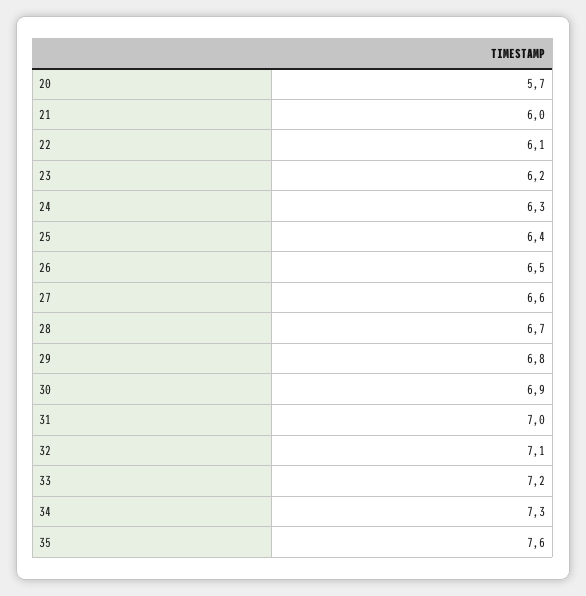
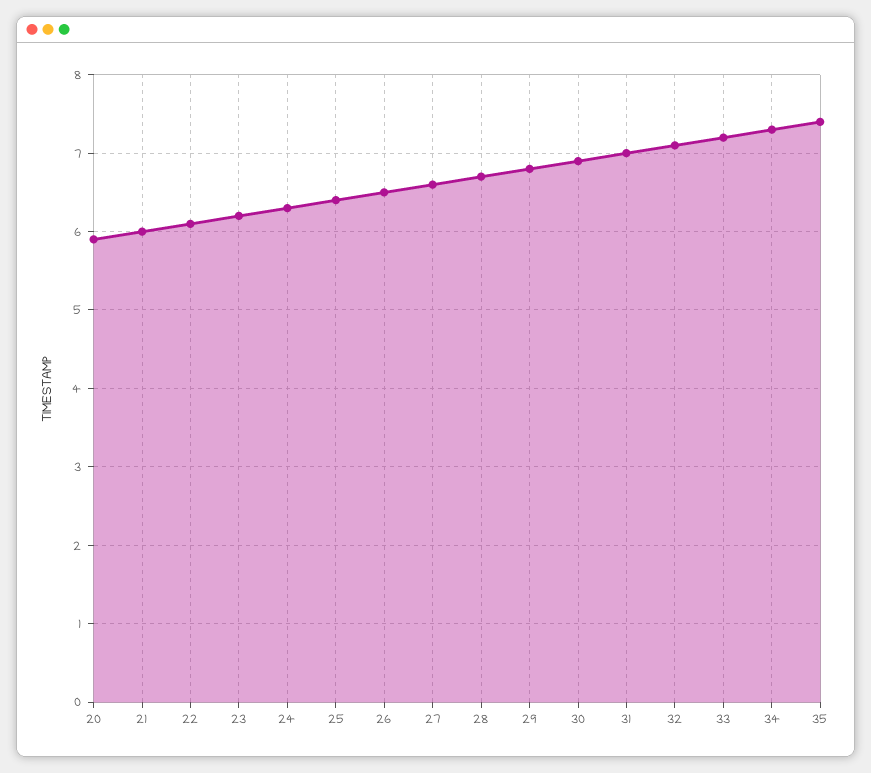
  {
-   "20": 5.7,
+   "20": 5.9,
    "21": 6,
    "22": 6.1,
    "23": 6.2,
    "24": 6.3,
    "25": 6.4,
    "26": 6.5,
    "27": 6.6,
    "28": 6.7,
    "29": 6.8,
    "30": 6.9,
    "31": 7,
    "32": 7.1,
    "33": 7.2,
    "34": 7.3,
-   "35": 7.6
+   "35": 7.4
  }

